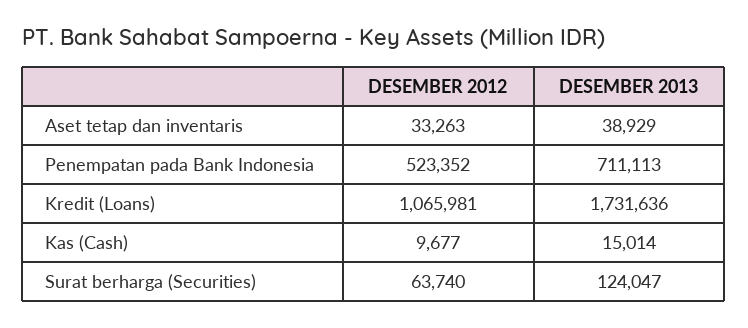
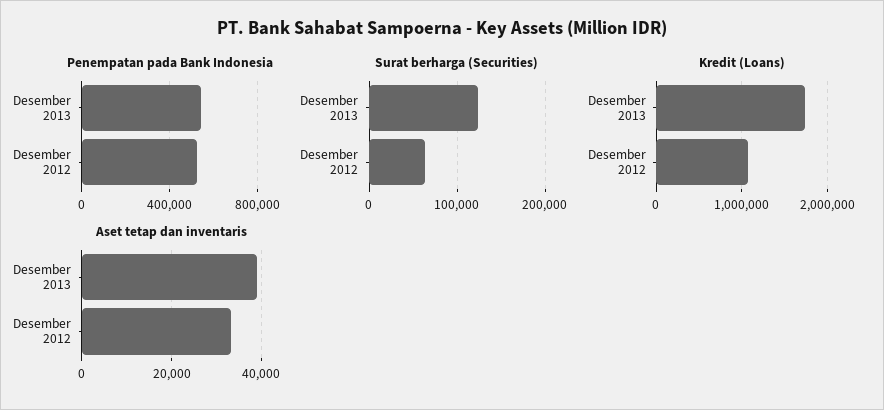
  {
    "Aset tetap dan inventaris": {
      "DESEMBER 2012": 33263,
      "DESEMBER 2013": 38929
    },
    "Penempatan pada Bank Indonesia": {
      "DESEMBER 2012": 523352,
-     "DESEMBER 2013": 711113
+     "DESEMBER 2013": 550000
    },
    "Kredit (Loans)": {
      "DESEMBER 2012": 1065981,
      "DESEMBER 2013": 1731636
    },
-   "Kas (Cash)": {
-     "DESEMBER 2012": 9677,
-     "DESEMBER 2013": 15014
-   },
    "Surat berharga (Securities)": {
      "DESEMBER 2012": 63740,
      "DESEMBER 2013": 124047
    }
  }

